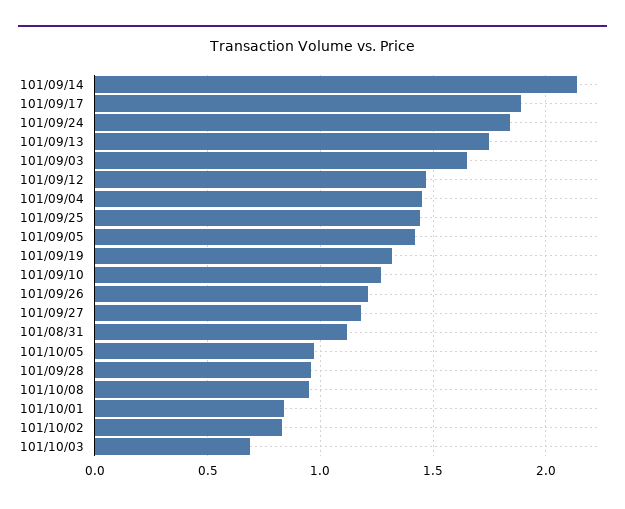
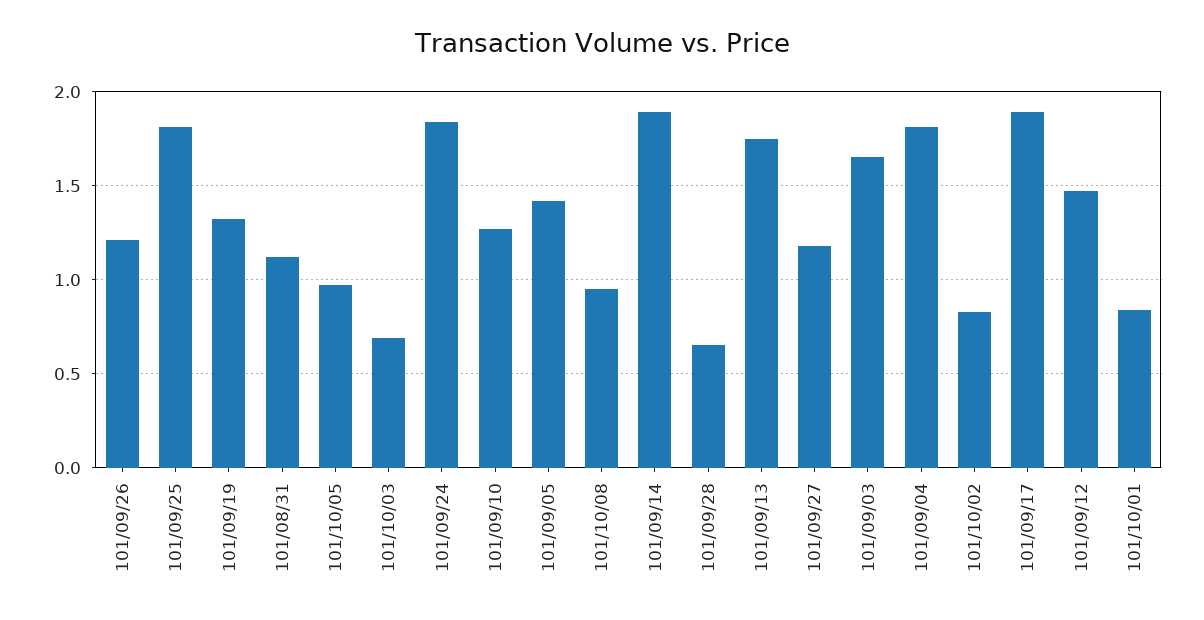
  {
-   "101/09/14": 2.15,
+   "101/09/14": 1.9,
    "101/09/17": 1.9,
    "101/09/24": 1.85,
    "101/09/13": 1.75,
    "101/09/03": 1.65,
    "101/09/12": 1.45,
-   "101/09/04": 1.45,
+   "101/09/04": 1.8,
-   "101/09/25": 1.45,
+   "101/09/25": 1.8,
    "101/09/05": 1.4,
    "101/09/19": 1.3,
    "101/09/10": 1.25,
    "101/09/26": 1.2,
    "101/09/27": 1.2,
    "101/08/31": 1.1,
    "101/10/05": 0.95,
-   "101/09/28": 0.95,
+   "101/09/28": 0.65,
    "101/10/08": 0.95,
    "101/10/01": 0.85,
    "101/10/02": 0.85,
    "101/10/03": 0.7
  }

